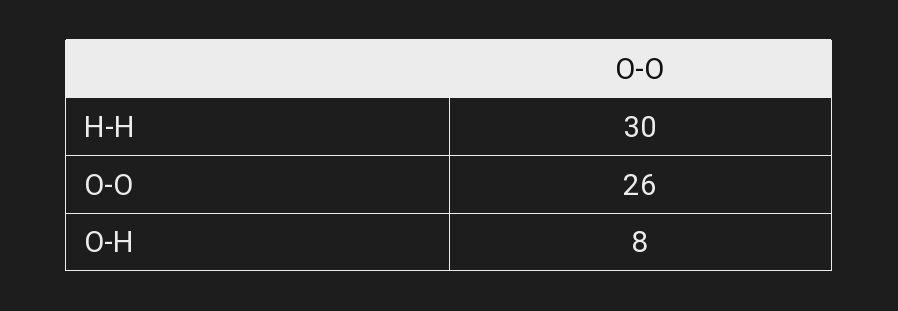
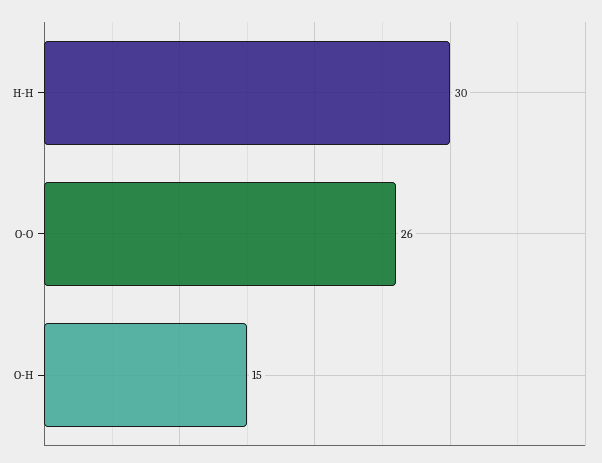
  {
    "H-H": 30,
    "O-O": 26,
-   "O-H": 8
+   "O-H": 15
  }

